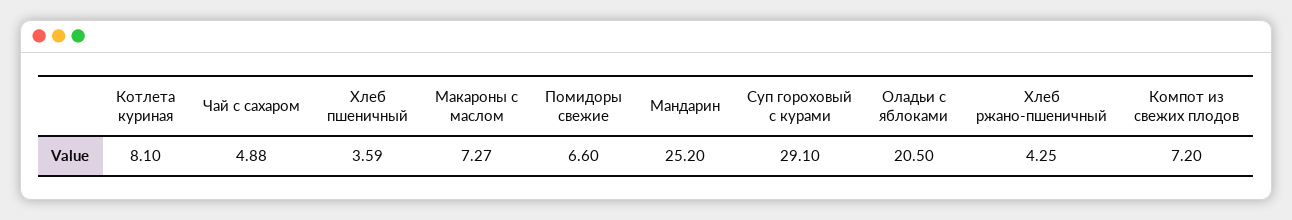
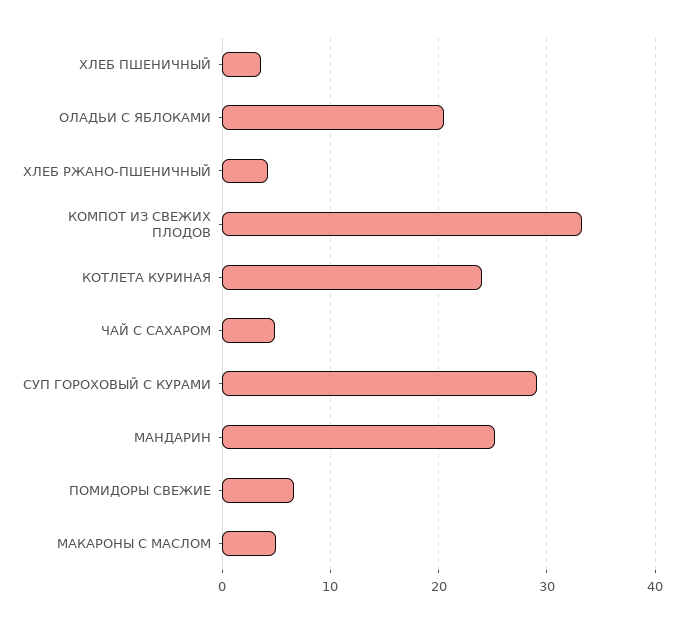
  {
-   "Котлета куриная": 8.1,
+   "Котлета куриная": 24,
    "Чай с сахаром": 4.88,
    "Хлеб пшеничный": 3.59,
-   "Макароны с маслом": 7.27,
+   "Макароны с маслом": 5,
    "Помидоры свежие": 6.6,
    "Мандарин": 25.2,
    "Суп гороховый с курами": 29.1,
    "Оладьи с яблоками": 20.5,
    "Хлеб ржано-пшеничный": 4.25,
-   "Компот из свежих плодов": 7.2
+   "Компот из свежих плодов": 33
  }

